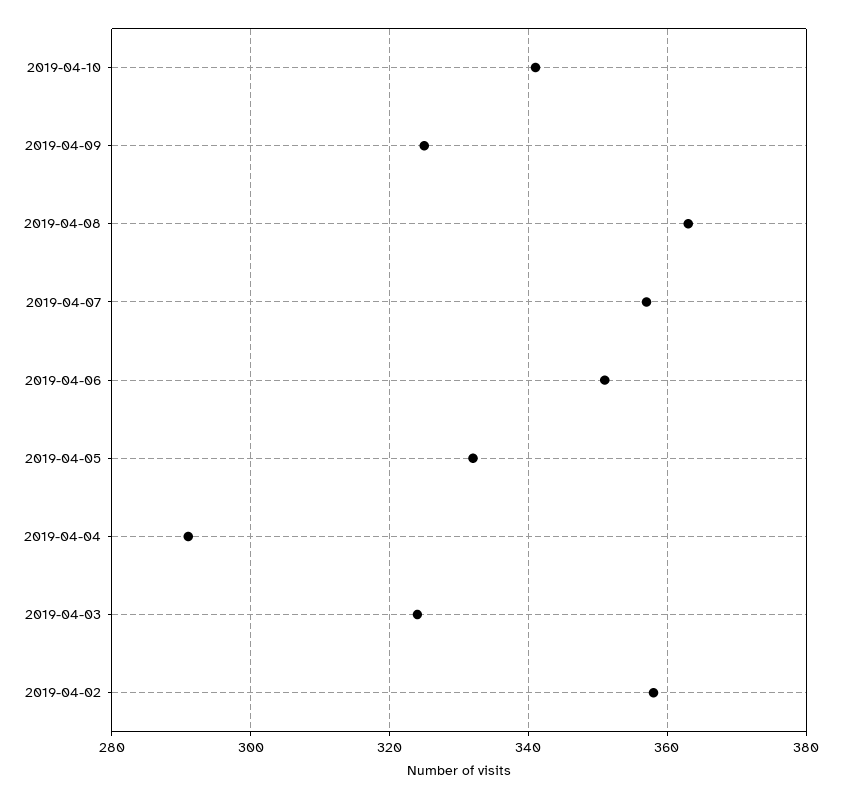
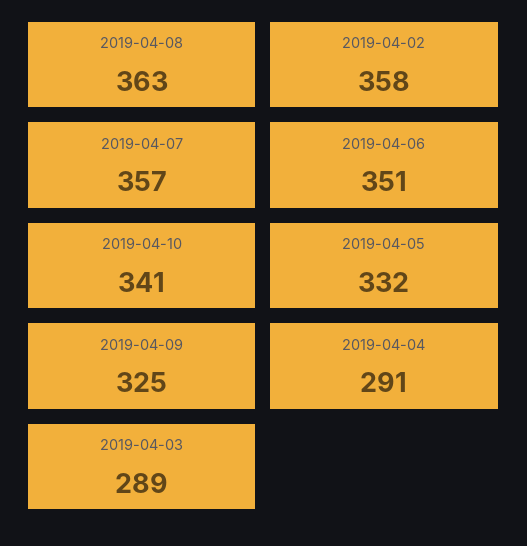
  {
    "2019-04-10": 341,
    "2019-04-09": 325,
    "2019-04-08": 363,
    "2019-04-07": 357,
    "2019-04-06": 351,
    "2019-04-05": 332,
    "2019-04-04": 291,
-   "2019-04-03": 325,
+   "2019-04-03": 289,
    "2019-04-02": 358
  }

